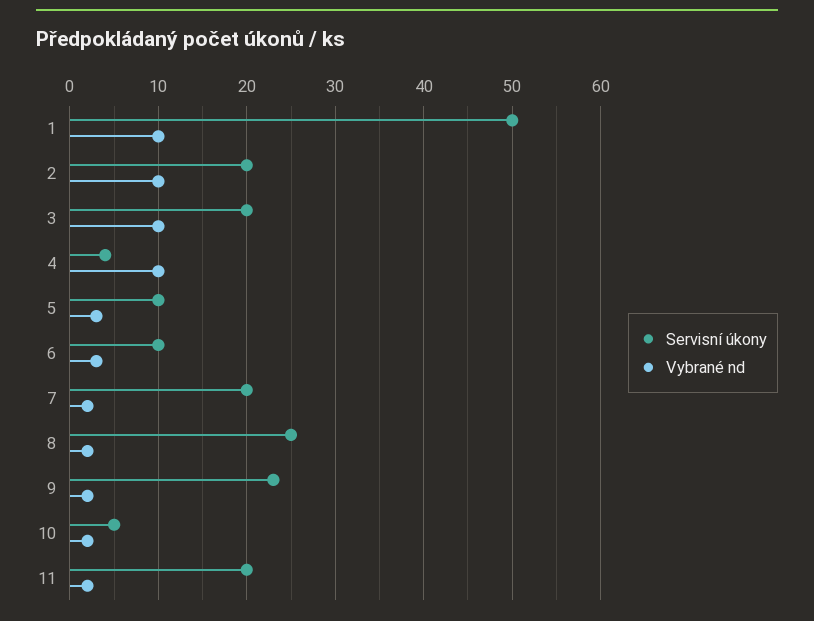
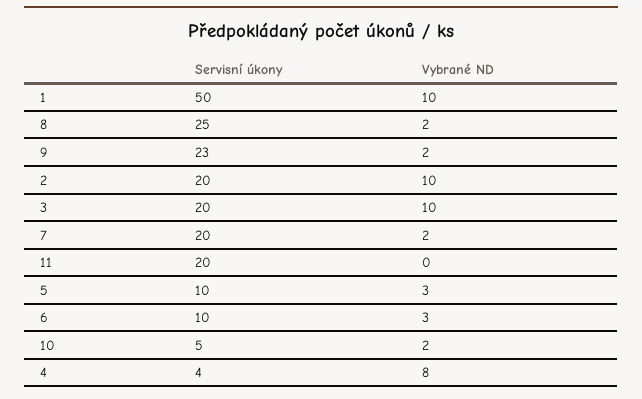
  {
    "Servisní úkony": {
      "1": 50,
      "2": 20,
      "3": 20,
      "4": 4,
      "5": 10,
      "6": 10,
      "7": 20,
      "8": 25,
      "9": 23,
      "10": 5,
      "11": 20
    },
    "Vybrané nd": {
      "1": 10,
      "2": 10,
      "3": 10,
-     "4": 10,
+     "4": 8,
      "5": 3,
      "6": 3,
      "7": 2,
      "8": 2,
      "9": 2,
      "10": 2,
-     "11": 2
+     "11": 0
    }
  }

